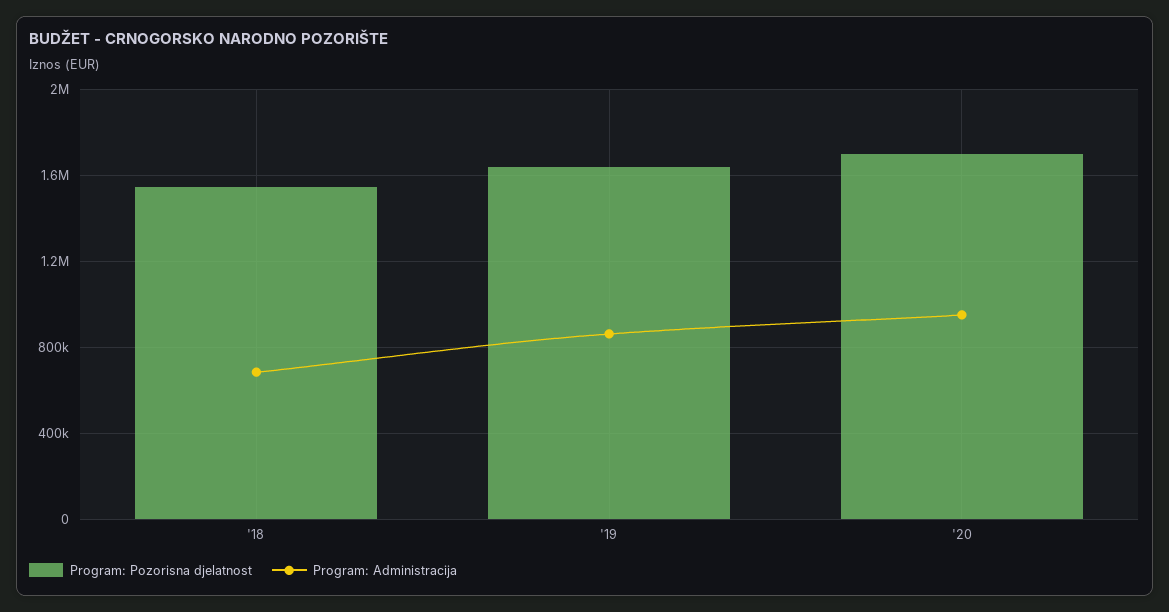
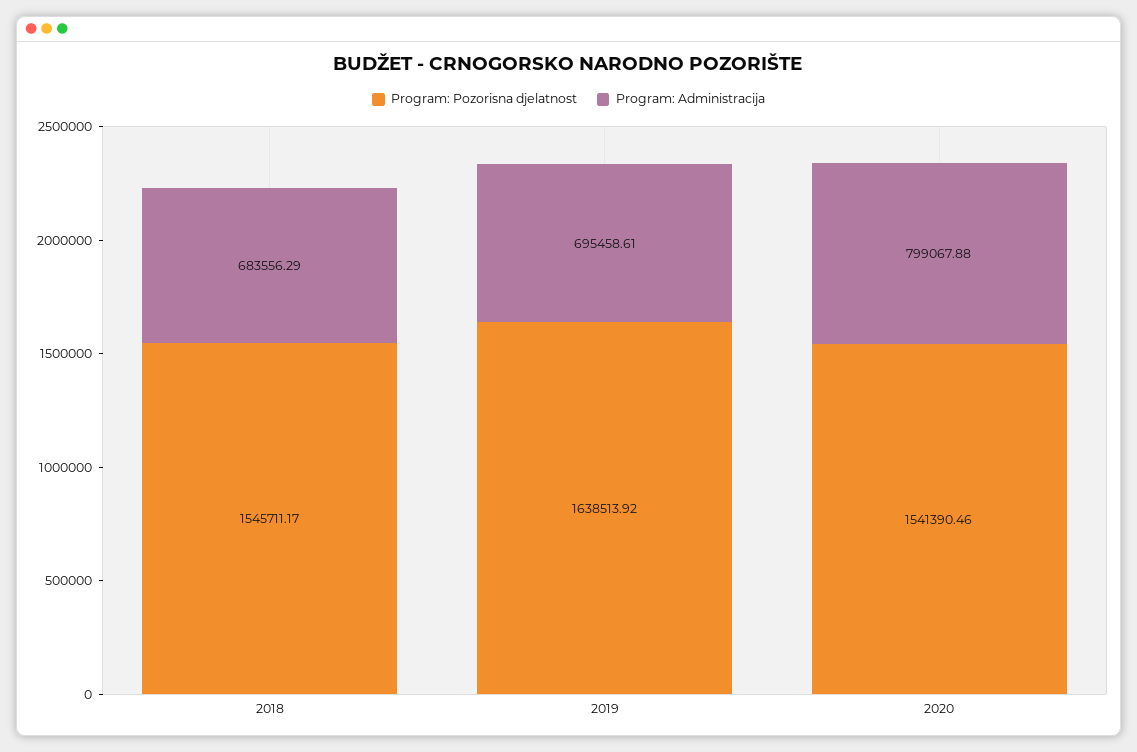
  {
    "Program: Pozorisna djelatnost": {
      "'18": 1545711.17,
      "'19": 1638513.92,
-     "'20": 1700000
+     "'20": 1541390.46
    },
    "Program: Administracija": {
      "'18": 683556.29,
-     "'19": 850000,
+     "'19": 695458.61,
-     "'20": 950000
+     "'20": 799067.88
    }
  }

